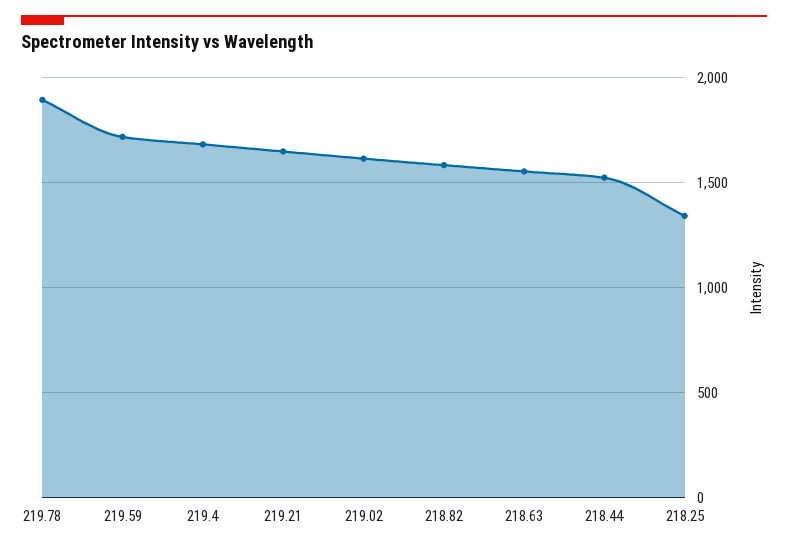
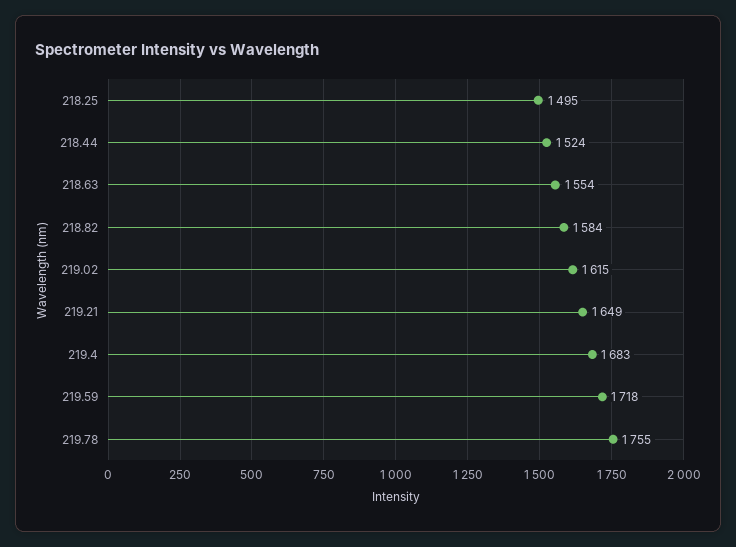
  {
-   "219.78": 1900,
+   "219.78": 1755,
    "219.59": 1718,
    "219.4": 1683,
    "219.21": 1649,
    "219.02": 1615,
    "218.82": 1584,
    "218.63": 1554,
    "218.44": 1524,
-   "218.25": 1350
+   "218.25": 1495
  }

